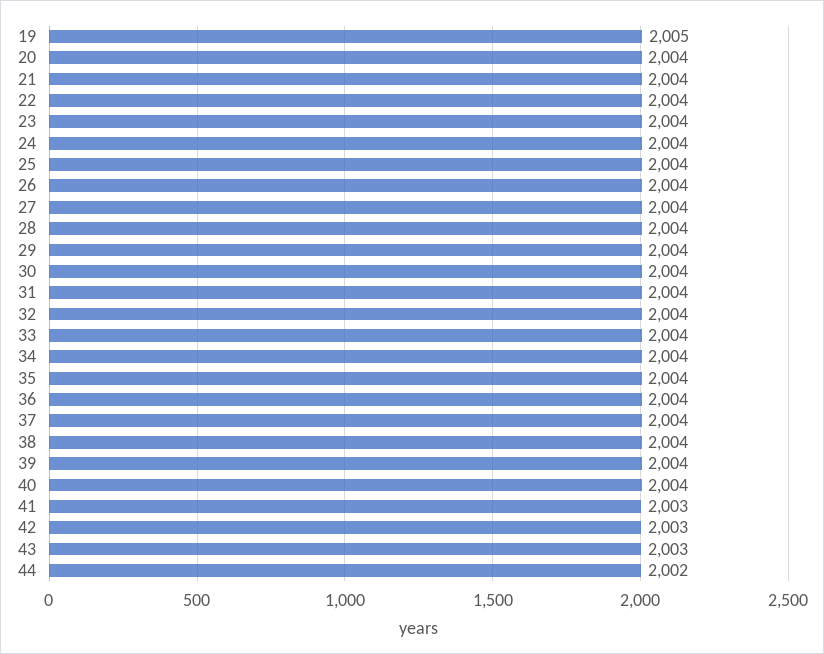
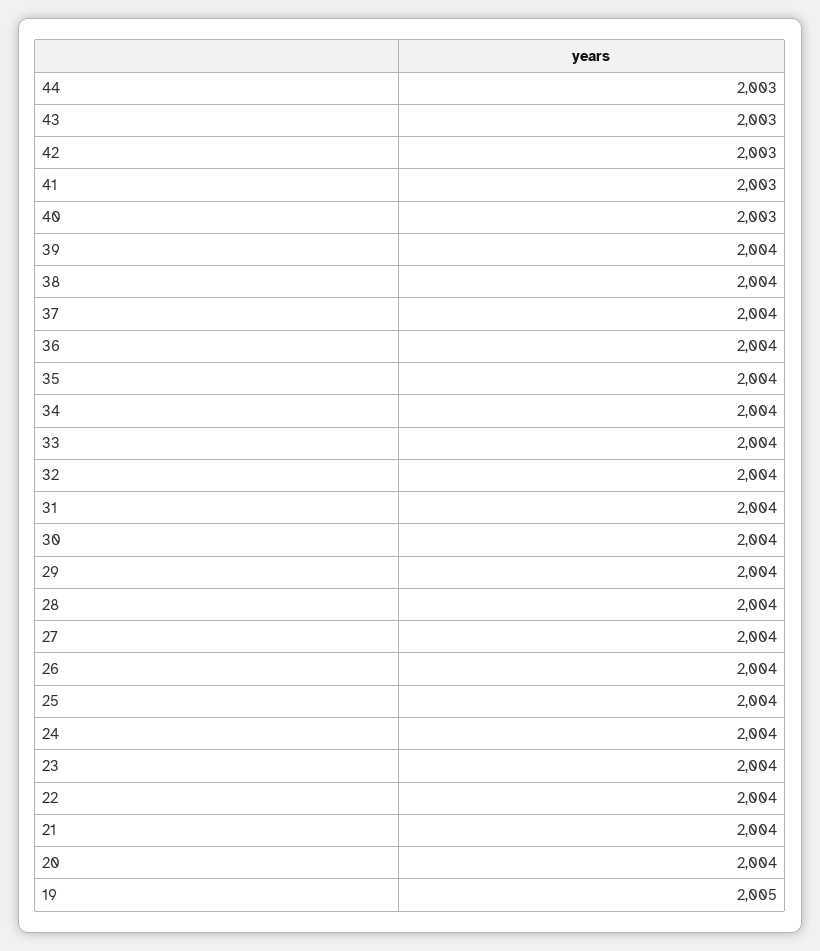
  {
    "19": 2005,
    "20": 2004,
    "21": 2004,
    "22": 2004,
    "23": 2004,
    "24": 2004,
    "25": 2004,
    "26": 2004,
    "27": 2004,
    "28": 2004,
    "29": 2004,
    "30": 2004,
    "31": 2004,
    "32": 2004,
    "33": 2004,
    "34": 2004,
    "35": 2004,
    "36": 2004,
    "37": 2004,
    "38": 2004,
    "39": 2004,
-   "40": 2004,
+   "40": 2003,
    "41": 2003,
    "42": 2003,
    "43": 2003,
-   "44": 2002
+   "44": 2003
  }

